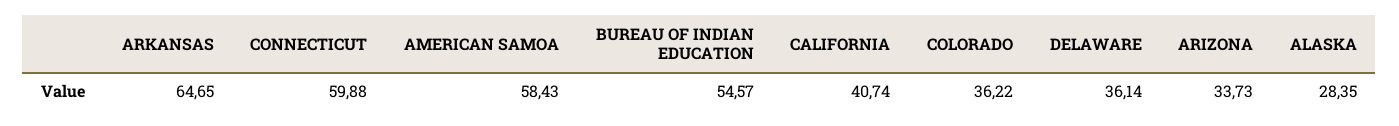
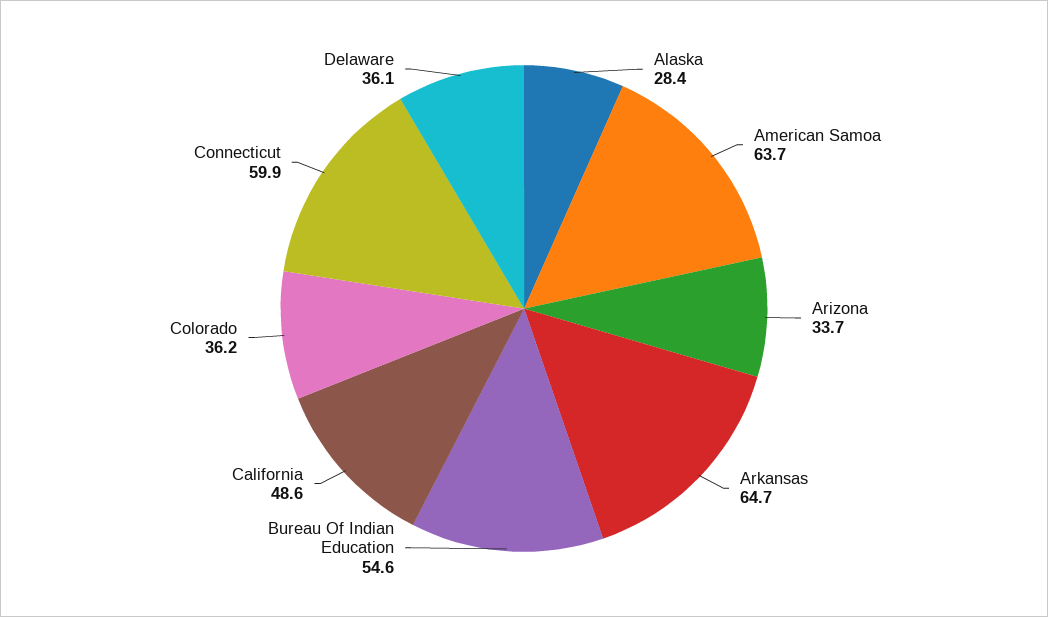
  {
    "ARKANSAS": 64.65,
    "CONNECTICUT": 59.88,
-   "AMERICAN SAMOA": 58.43,
+   "AMERICAN SAMOA": 63.7,
    "BUREAU OF INDIAN EDUCATION": 54.57,
-   "CALIFORNIA": 40.74,
+   "CALIFORNIA": 48.6,
    "COLORADO": 36.22,
    "DELAWARE": 36.14,
    "ARIZONA": 33.73,
    "ALASKA": 28.35
  }

